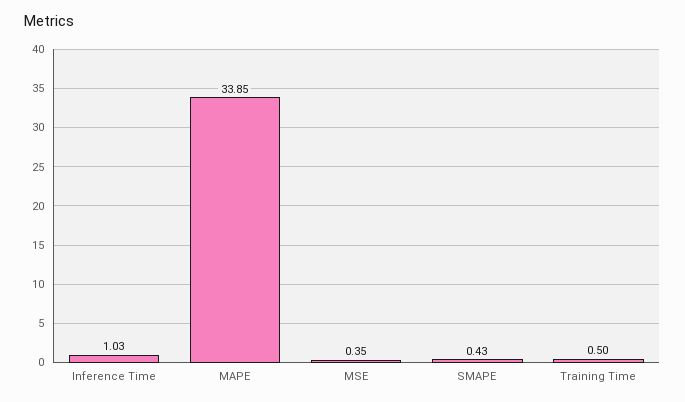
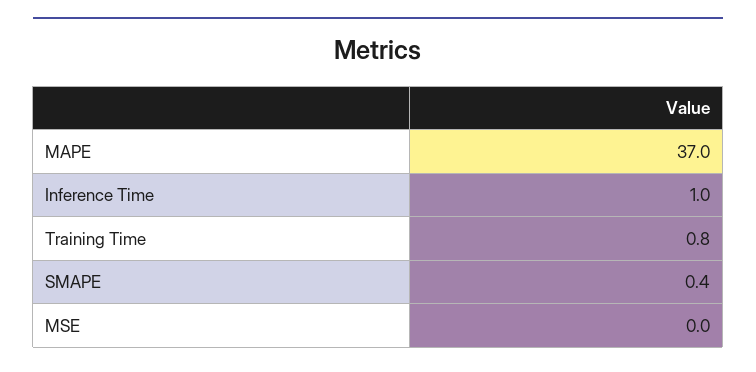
  {
    "Inference Time": 1.03,
-   "MAPE": 33.85,
+   "MAPE": 37,
-   "MSE": 0.35,
+   "MSE": 0,
    "SMAPE": 0.43,
-   "Training Time": 0.5
+   "Training Time": 0.8
  }

